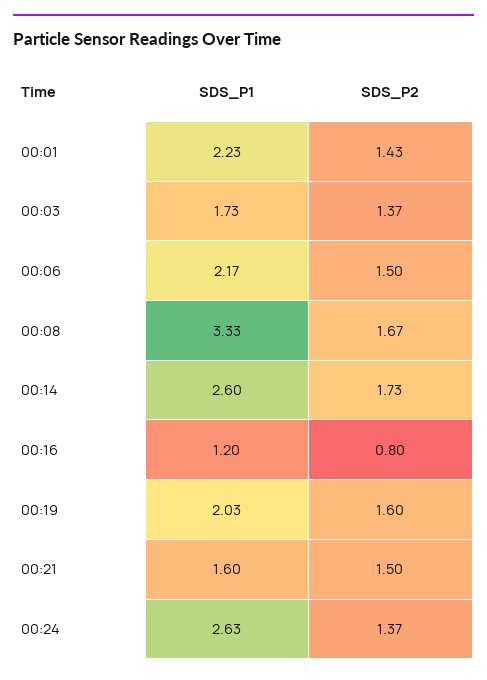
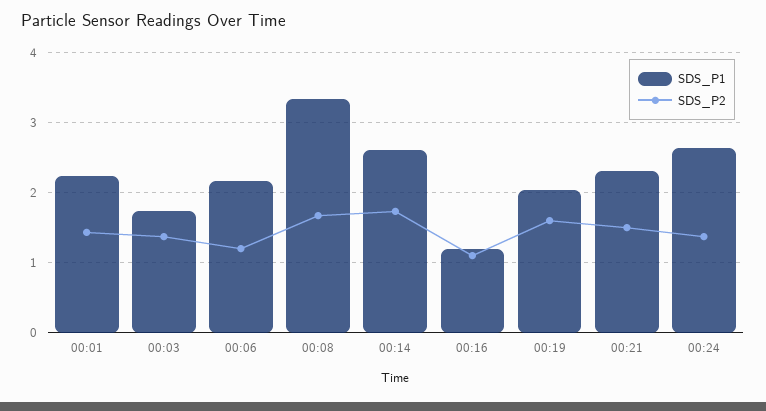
  {
    "SDS_P1": {
      "00:01": 2.23,
      "00:03": 1.73,
      "00:06": 2.17,
      "00:08": 3.33,
      "00:14": 2.6,
      "00:16": 1.2,
      "00:19": 2.03,
-     "00:21": 1.6,
+     "00:21": 2.3,
      "00:24": 2.63
    },
    "SDS_P2": {
      "00:01": 1.43,
      "00:03": 1.37,
-     "00:06": 1.5,
+     "00:06": 1.2,
      "00:08": 1.67,
      "00:14": 1.73,
-     "00:16": 0.8,
+     "00:16": 1.1,
      "00:19": 1.6,
      "00:21": 1.5,
      "00:24": 1.37
    }
  }

